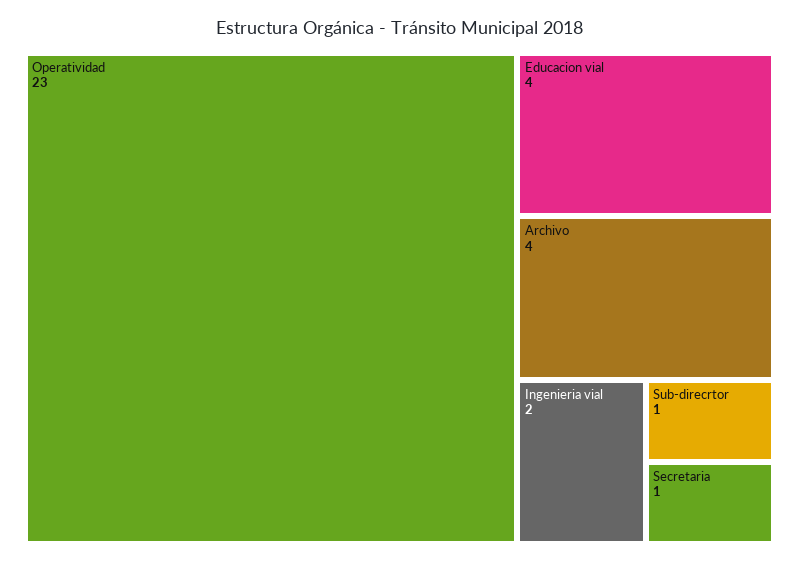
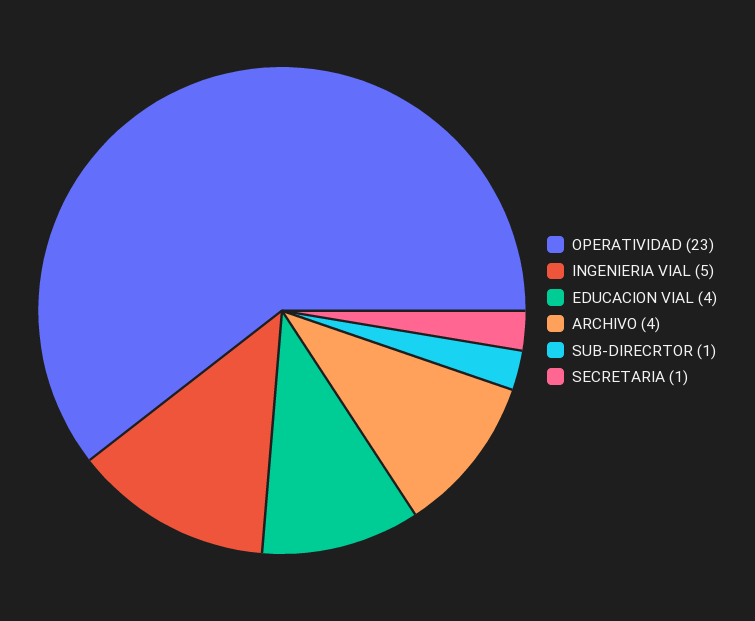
  {
    "Operatividad": 23,
    "Educacion vial": 4,
    "Archivo": 4,
-   "Ingenieria vial": 2,
+   "Ingenieria vial": 5,
    "Sub-direcrtor": 1,
    "Secretaria": 1
  }

